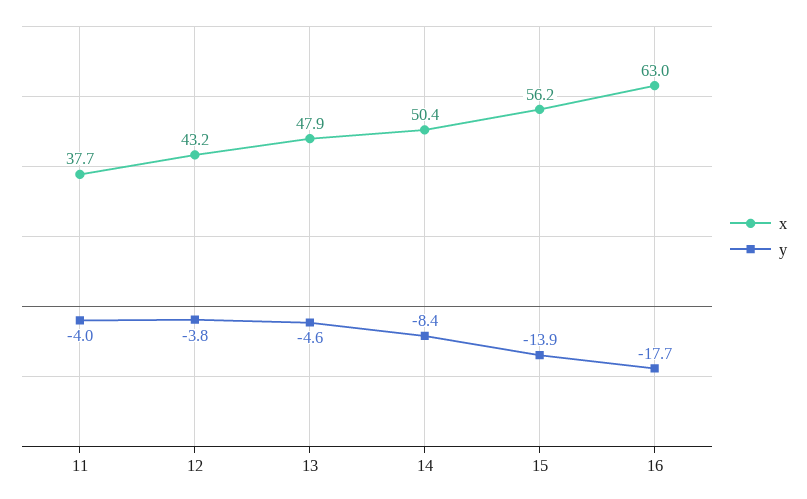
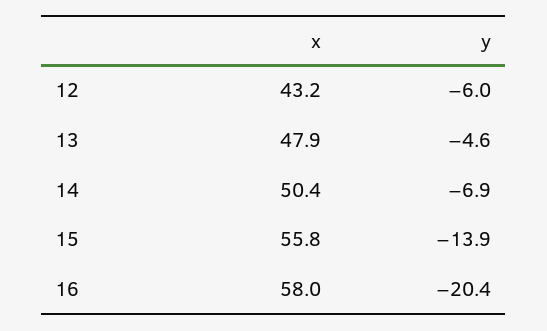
  {
    "x": {
-     "11": 37.7,
      "12": 43.2,
      "13": 47.9,
      "14": 50.4,
-     "15": 56.2,
+     "15": 55.8,
-     "16": 63
+     "16": 58
    },
    "y": {
-     "11": -4,
-     "12": -3.8,
+     "12": -6,
      "13": -4.6,
-     "14": -8.4,
+     "14": -6.9,
      "15": -13.9,
-     "16": -17.7
+     "16": -20.4
    }
  }

